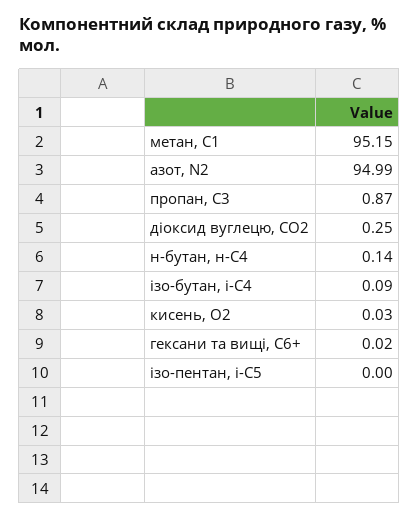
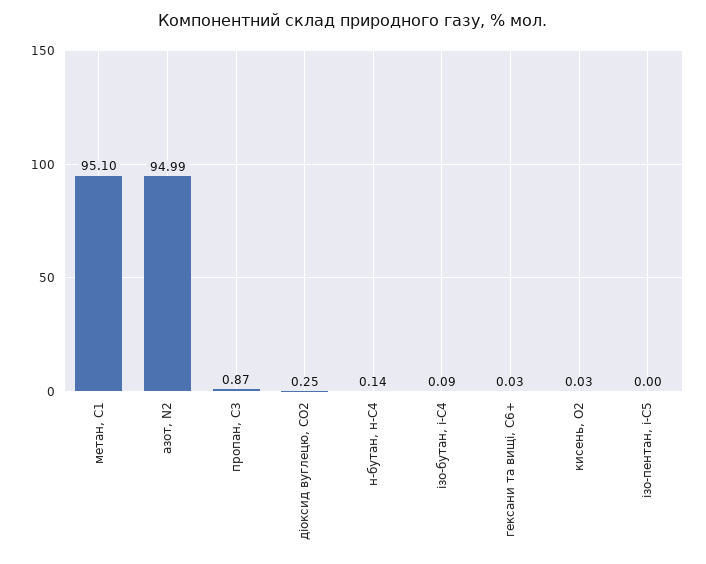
  {
-   "метан, С1": 95.15,
+   "метан, С1": 95.1,
    "азот, N2": 94.99,
    "пропан, С3": 0.87,
    "діоксид вуглецю, CО2": 0.25,
    "н-бутан, н-С4": 0.14,
    "ізо-бутан, і-С4": 0.09,
    "кисень, О2": 0.03,
-   "гексани та вищі, С6+": 0.02,
+   "гексани та вищі, С6+": 0.03,
    "ізо-пентан, і-С5": 0
  }

